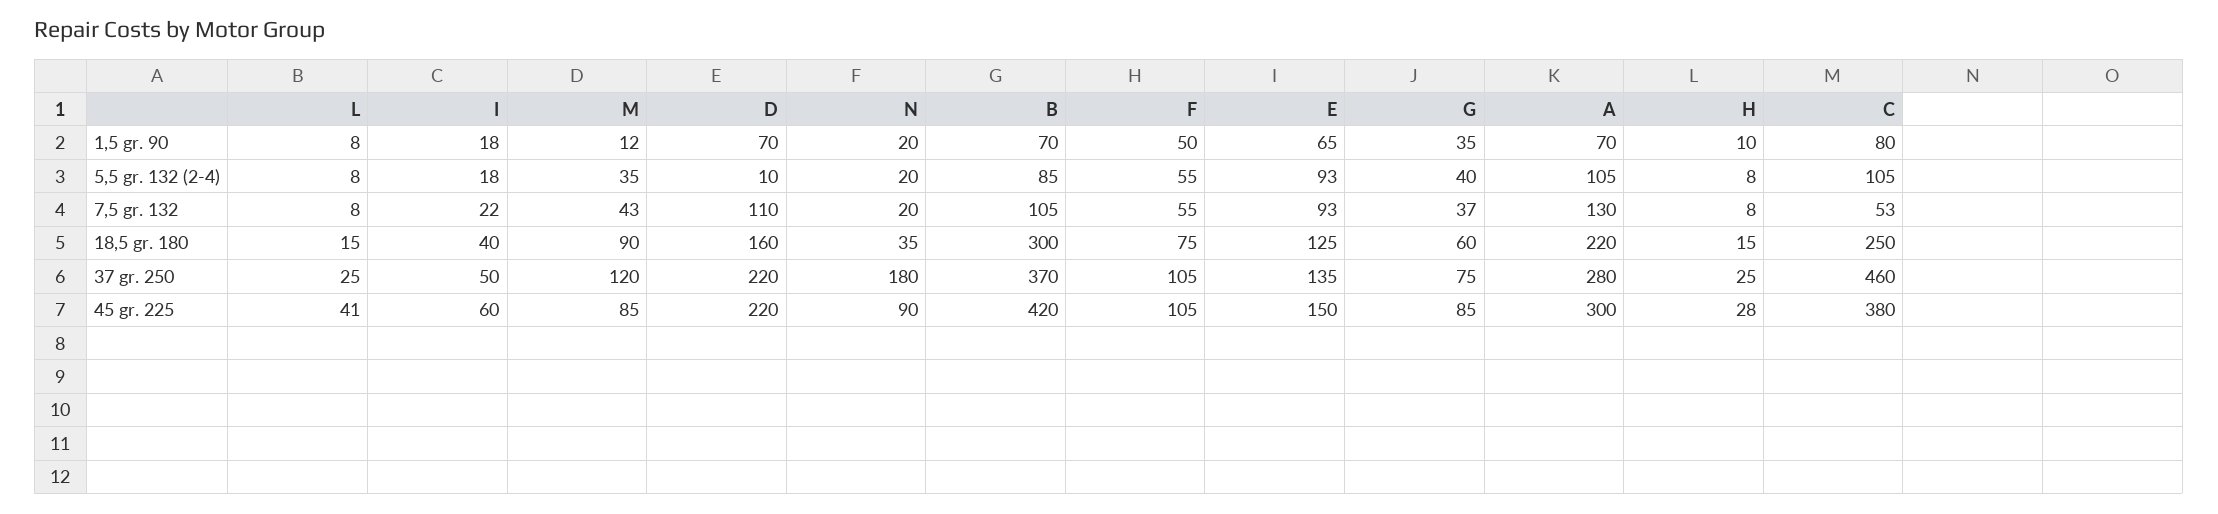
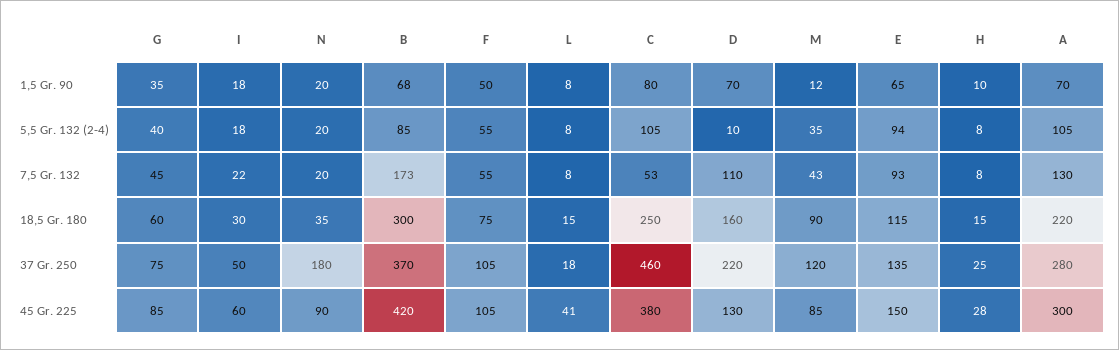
  {
    "L": {
      "1,5 gr. 90": 8,
      "5,5 gr. 132 (2-4)": 8,
      "7,5 gr. 132": 8,
      "18,5 gr. 180": 15,
-     "37 gr. 250": 25,
+     "37 gr. 250": 18,
      "45 gr. 225": 41
    },
    "I": {
      "1,5 gr. 90": 18,
      "5,5 gr. 132 (2-4)": 18,
      "7,5 gr. 132": 22,
-     "18,5 gr. 180": 40,
+     "18,5 gr. 180": 30,
      "37 gr. 250": 50,
      "45 gr. 225": 60
    },
    "M": {
      "1,5 gr. 90": 12,
      "5,5 gr. 132 (2-4)": 35,
      "7,5 gr. 132": 43,
      "18,5 gr. 180": 90,
      "37 gr. 250": 120,
      "45 gr. 225": 85
    },
    "D": {
      "1,5 gr. 90": 70,
      "5,5 gr. 132 (2-4)": 10,
      "7,5 gr. 132": 110,
      "18,5 gr. 180": 160,
      "37 gr. 250": 220,
-     "45 gr. 225": 220
+     "45 gr. 225": 130
    },
    "N": {
      "1,5 gr. 90": 20,
      "5,5 gr. 132 (2-4)": 20,
      "7,5 gr. 132": 20,
      "18,5 gr. 180": 35,
      "37 gr. 250": 180,
      "45 gr. 225": 90
    },
    "B": {
-     "1,5 gr. 90": 70,
+     "1,5 gr. 90": 68,
      "5,5 gr. 132 (2-4)": 85,
-     "7,5 gr. 132": 105,
+     "7,5 gr. 132": 173,
      "18,5 gr. 180": 300,
      "37 gr. 250": 370,
      "45 gr. 225": 420
    },
    "F": {
      "1,5 gr. 90": 50,
      "5,5 gr. 132 (2-4)": 55,
      "7,5 gr. 132": 55,
      "18,5 gr. 180": 75,
      "37 gr. 250": 105,
      "45 gr. 225": 105
    },
    "E": {
      "1,5 gr. 90": 65,
-     "5,5 gr. 132 (2-4)": 93,
+     "5,5 gr. 132 (2-4)": 94,
      "7,5 gr. 132": 93,
-     "18,5 gr. 180": 125,
+     "18,5 gr. 180": 115,
      "37 gr. 250": 135,
      "45 gr. 225": 150
    },
    "G": {
      "1,5 gr. 90": 35,
      "5,5 gr. 132 (2-4)": 40,
-     "7,5 gr. 132": 37,
+     "7,5 gr. 132": 45,
      "18,5 gr. 180": 60,
      "37 gr. 250": 75,
      "45 gr. 225": 85
    },
    "A": {
      "1,5 gr. 90": 70,
      "5,5 gr. 132 (2-4)": 105,
      "7,5 gr. 132": 130,
      "18,5 gr. 180": 220,
      "37 gr. 250": 280,
      "45 gr. 225": 300
    },
    "H": {
      "1,5 gr. 90": 10,
      "5,5 gr. 132 (2-4)": 8,
      "7,5 gr. 132": 8,
      "18,5 gr. 180": 15,
      "37 gr. 250": 25,
      "45 gr. 225": 28
    },
    "C": {
      "1,5 gr. 90": 80,
      "5,5 gr. 132 (2-4)": 105,
      "7,5 gr. 132": 53,
      "18,5 gr. 180": 250,
      "37 gr. 250": 460,
      "45 gr. 225": 380
    }
  }

